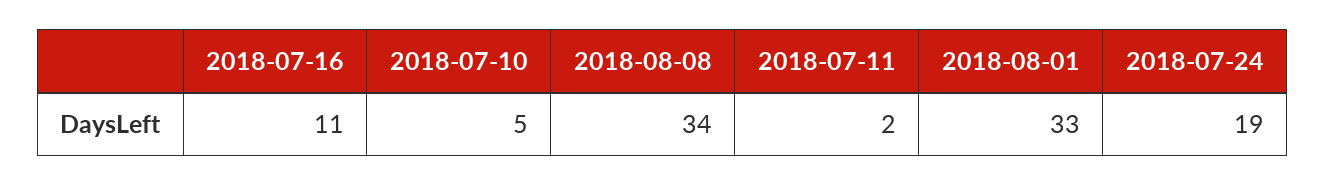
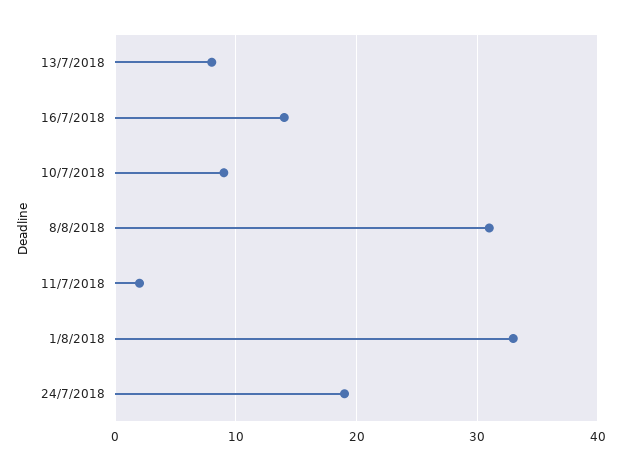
  {
-   "2018-07-16": 11,
+   "2018-07-16": 14,
-   "2018-07-10": 5,
+   "2018-07-10": 9,
-   "2018-08-08": 34,
+   "2018-08-08": 31,
    "2018-07-11": 2,
    "2018-08-01": 33,
-   "2018-07-24": 19
+   "2018-07-24": 19,
+   "13/7/2018": 8
  }

